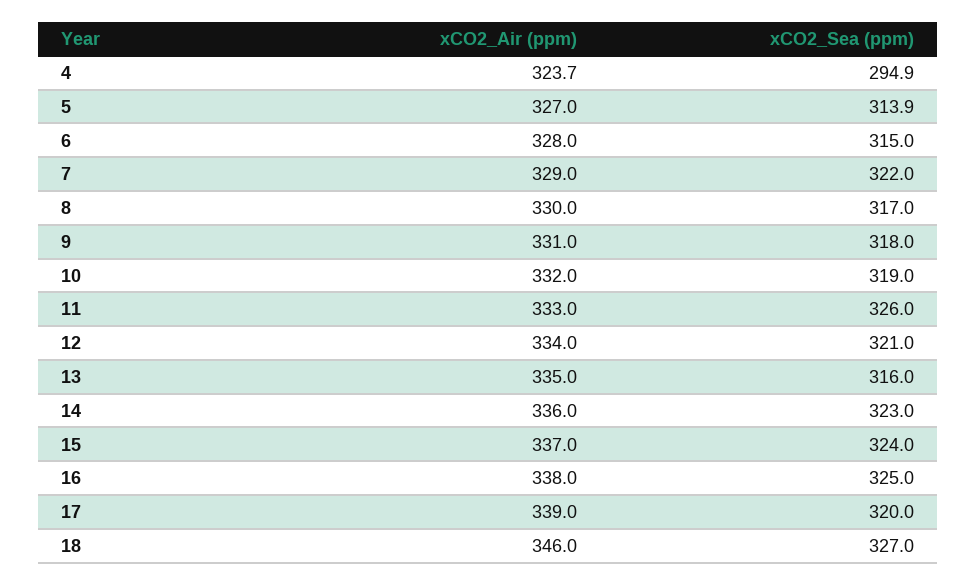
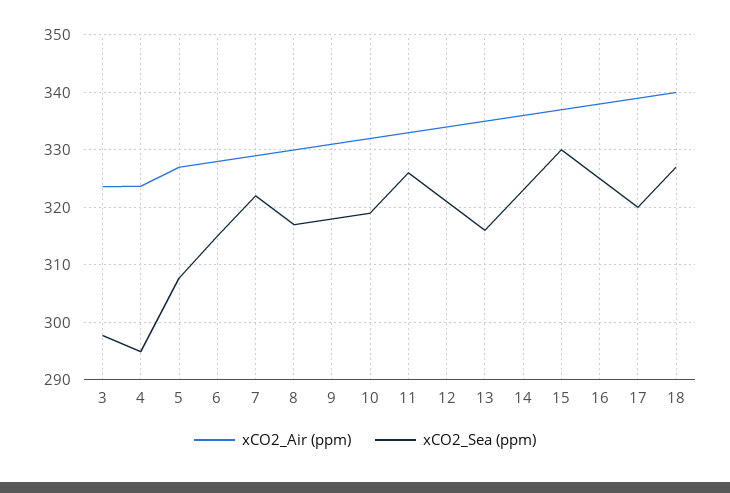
  {
    "xCO2_Air (ppm)": {
      "4": 323.7,
      "5": 327,
      "6": 328,
      "7": 329,
      "8": 330,
      "9": 331,
      "10": 332,
      "11": 333,
      "12": 334,
      "13": 335,
      "14": 336,
      "15": 337,
      "16": 338,
      "17": 339,
-     "18": 346
+     "18": 340,
+     "3": 324
    },
    "xCO2_Sea (ppm)": {
      "4": 294.9,
-     "5": 313.9,
+     "5": 308,
      "6": 315,
      "7": 322,
      "8": 317,
      "9": 318,
      "10": 319,
      "11": 326,
      "12": 321,
      "13": 316,
      "14": 323,
-     "15": 324,
+     "15": 330,
      "16": 325,
      "17": 320,
-     "18": 327
+     "18": 327,
+     "3": 298
    }
  }

